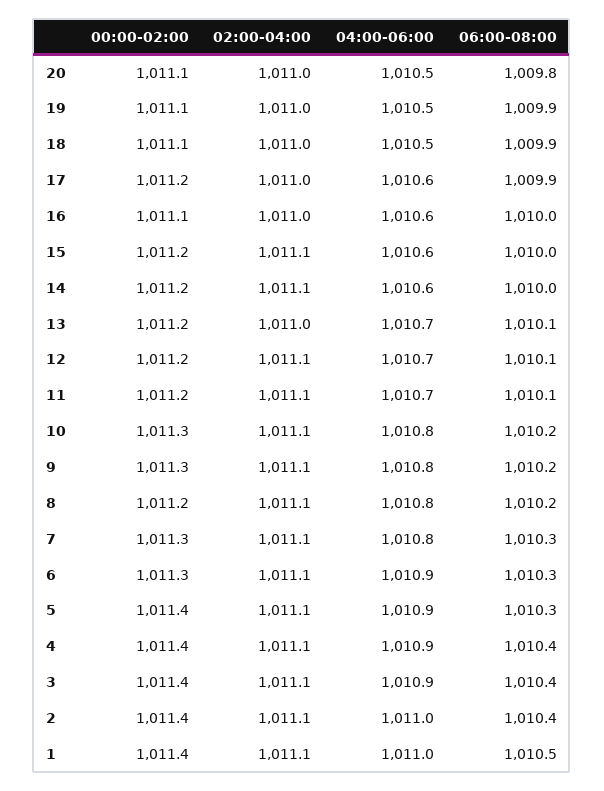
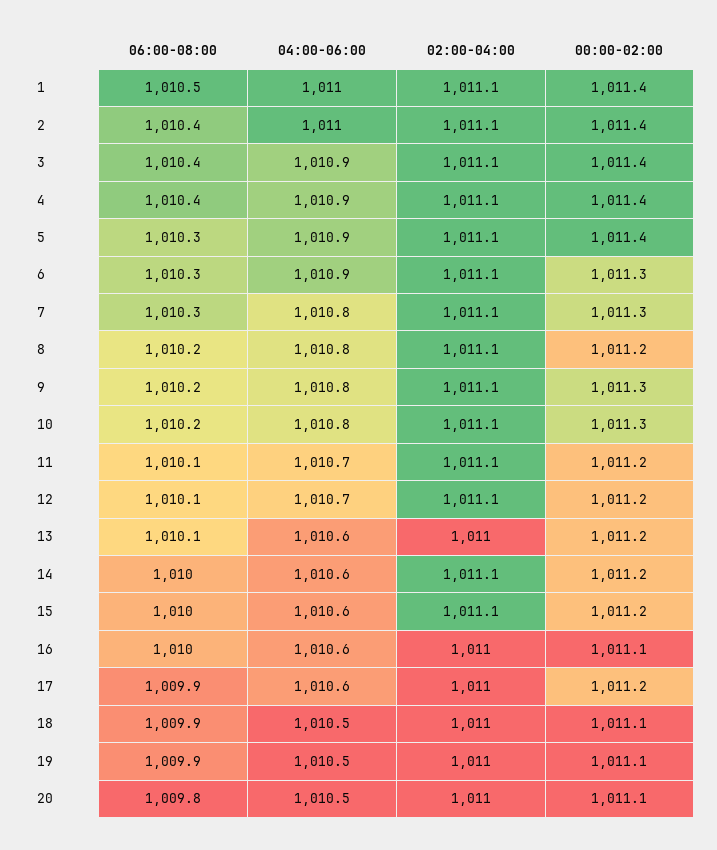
  {
    "00:00-02:00": {
      "20": 1011.1,
      "19": 1011.1,
      "18": 1011.1,
      "17": 1011.2,
      "16": 1011.1,
      "15": 1011.2,
      "14": 1011.2,
      "13": 1011.2,
      "12": 1011.2,
      "11": 1011.2,
      "10": 1011.3,
      "9": 1011.3,
      "8": 1011.2,
      "7": 1011.3,
      "6": 1011.3,
      "5": 1011.4,
      "4": 1011.4,
      "3": 1011.4,
      "2": 1011.4,
      "1": 1011.4
    },
    "02:00-04:00": {
      "20": 1011,
      "19": 1011,
      "18": 1011,
      "17": 1011,
      "16": 1011,
      "15": 1011.1,
      "14": 1011.1,
      "13": 1011,
      "12": 1011.1,
      "11": 1011.1,
      "10": 1011.1,
      "9": 1011.1,
      "8": 1011.1,
      "7": 1011.1,
      "6": 1011.1,
      "5": 1011.1,
      "4": 1011.1,
      "3": 1011.1,
      "2": 1011.1,
      "1": 1011.1
    },
    "04:00-06:00": {
      "20": 1010.5,
      "19": 1010.5,
      "18": 1010.5,
      "17": 1010.6,
      "16": 1010.6,
      "15": 1010.6,
      "14": 1010.6,
-     "13": 1010.7,
+     "13": 1010.6,
      "12": 1010.7,
      "11": 1010.7,
      "10": 1010.8,
      "9": 1010.8,
      "8": 1010.8,
      "7": 1010.8,
      "6": 1010.9,
      "5": 1010.9,
      "4": 1010.9,
      "3": 1010.9,
      "2": 1011,
      "1": 1011
    },
    "06:00-08:00": {
      "20": 1009.8,
      "19": 1009.9,
      "18": 1009.9,
      "17": 1009.9,
      "16": 1010,
      "15": 1010,
      "14": 1010,
      "13": 1010.1,
      "12": 1010.1,
      "11": 1010.1,
      "10": 1010.2,
      "9": 1010.2,
      "8": 1010.2,
      "7": 1010.3,
      "6": 1010.3,
      "5": 1010.3,
      "4": 1010.4,
      "3": 1010.4,
      "2": 1010.4,
      "1": 1010.5
    }
  }

